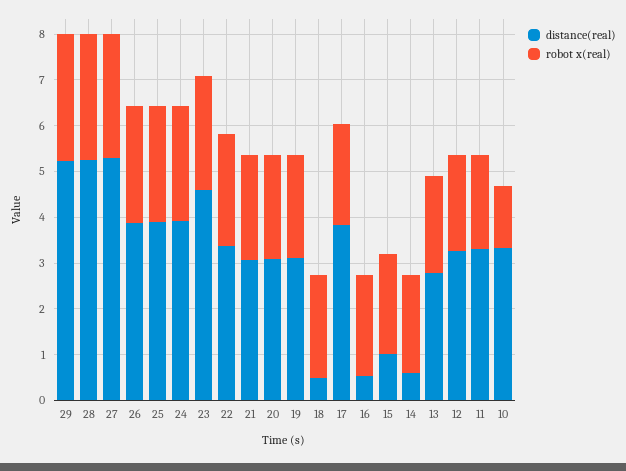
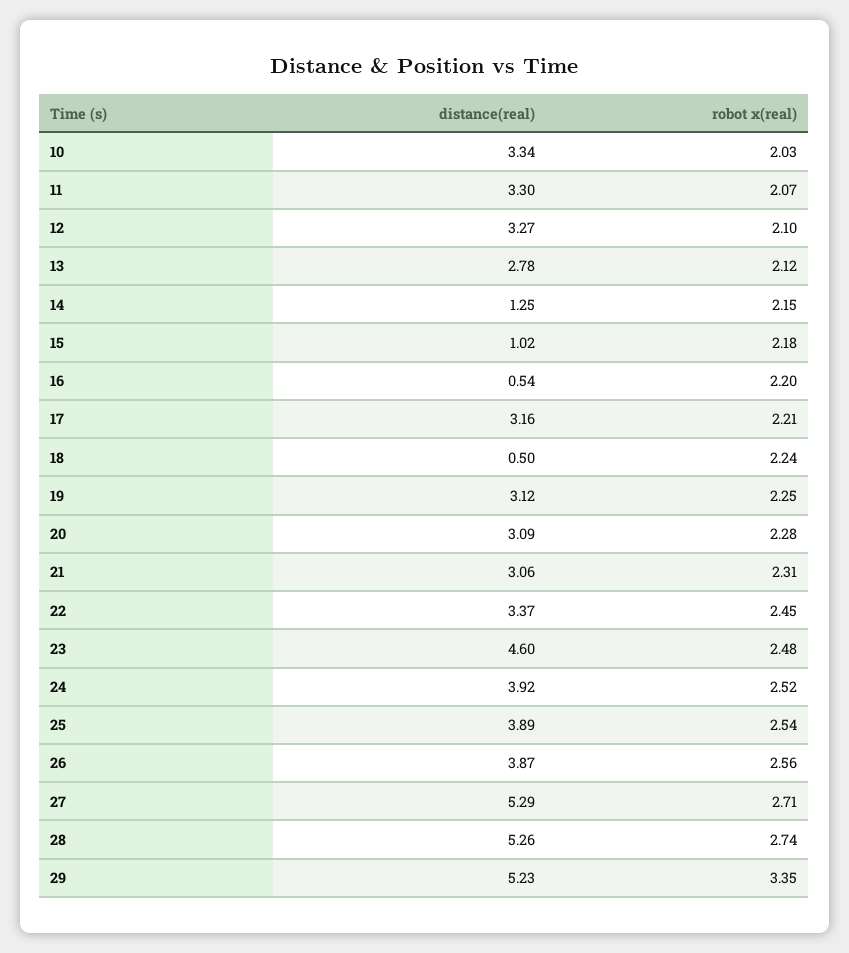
  {
    "distance(real)": {
      "29": 5.23,
      "28": 5.26,
      "27": 5.29,
      "26": 3.87,
      "25": 3.89,
      "24": 3.92,
      "23": 4.6,
      "22": 3.37,
      "21": 3.06,
      "20": 3.09,
      "19": 3.12,
      "18": 0.5,
-     "17": 3.8,
+     "17": 3.16,
      "16": 0.54,
      "15": 1.02,
-     "14": 0.6,
+     "14": 1.25,
      "13": 2.78,
      "12": 3.27,
      "11": 3.3,
      "10": 3.34
    },
    "robot x(real)": {
-     "29": 2.8,
+     "29": 3.35,
      "28": 2.74,
      "27": 2.71,
      "26": 2.56,
      "25": 2.54,
      "24": 2.52,
      "23": 2.48,
      "22": 2.45,
      "21": 2.31,
      "20": 2.28,
      "19": 2.25,
      "18": 2.24,
      "17": 2.21,
      "16": 2.2,
      "15": 2.18,
      "14": 2.15,
      "13": 2.12,
      "12": 2.1,
      "11": 2.07,
-     "10": 1.4
+     "10": 2.03
    }
  }

